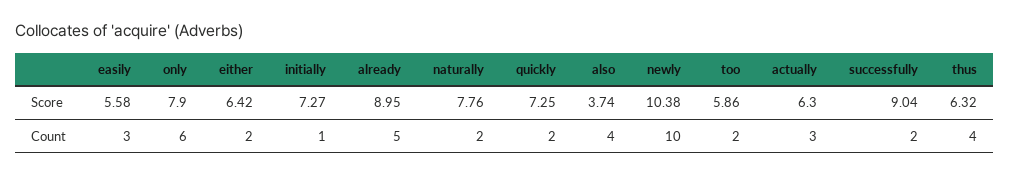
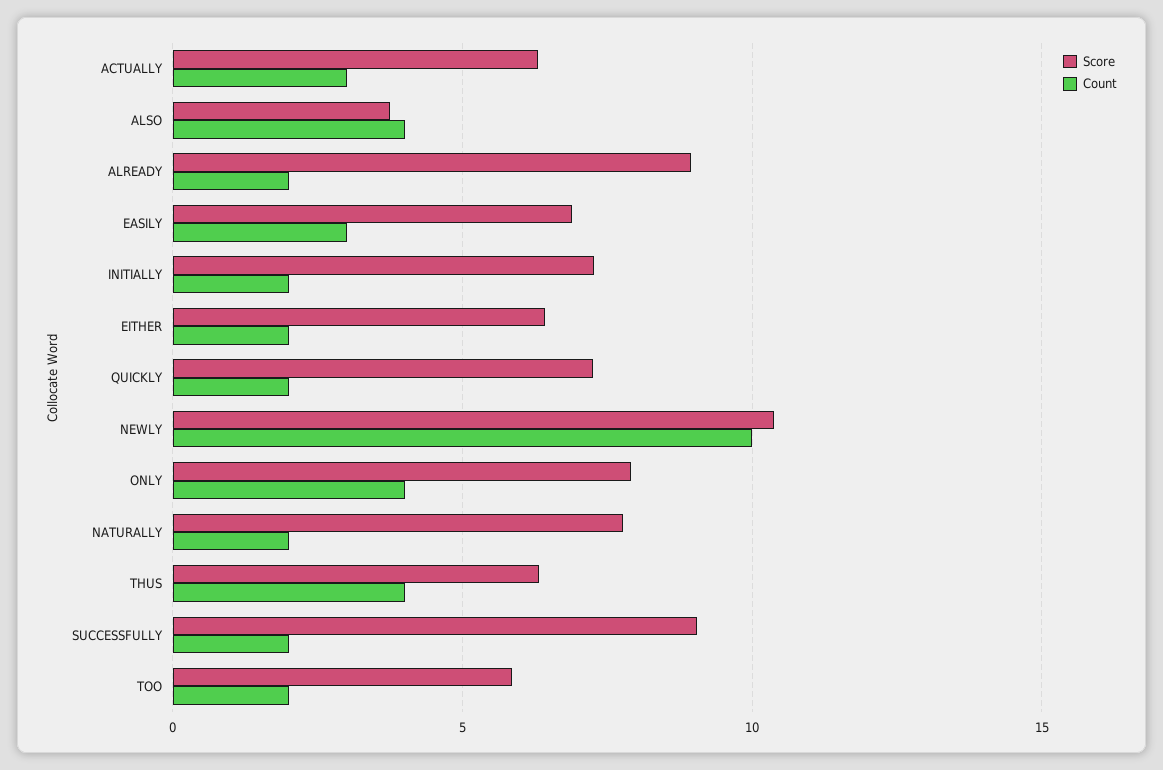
  {
    "Score": {
-     "easily": 5.58,
+     "easily": 7,
      "only": 7.9,
      "either": 6.42,
      "initially": 7.27,
      "already": 8.95,
      "naturally": 7.76,
      "quickly": 7.25,
      "also": 3.74,
      "newly": 10.38,
      "too": 5.86,
      "actually": 6.3,
      "successfully": 9.04,
      "thus": 6.32
    },
    "Count": {
      "easily": 3,
-     "only": 6,
+     "only": 4,
      "either": 2,
-     "initially": 1,
+     "initially": 2,
-     "already": 5,
+     "already": 2,
      "naturally": 2,
      "quickly": 2,
      "also": 4,
      "newly": 10,
      "too": 2,
      "actually": 3,
      "successfully": 2,
      "thus": 4
    }
  }

